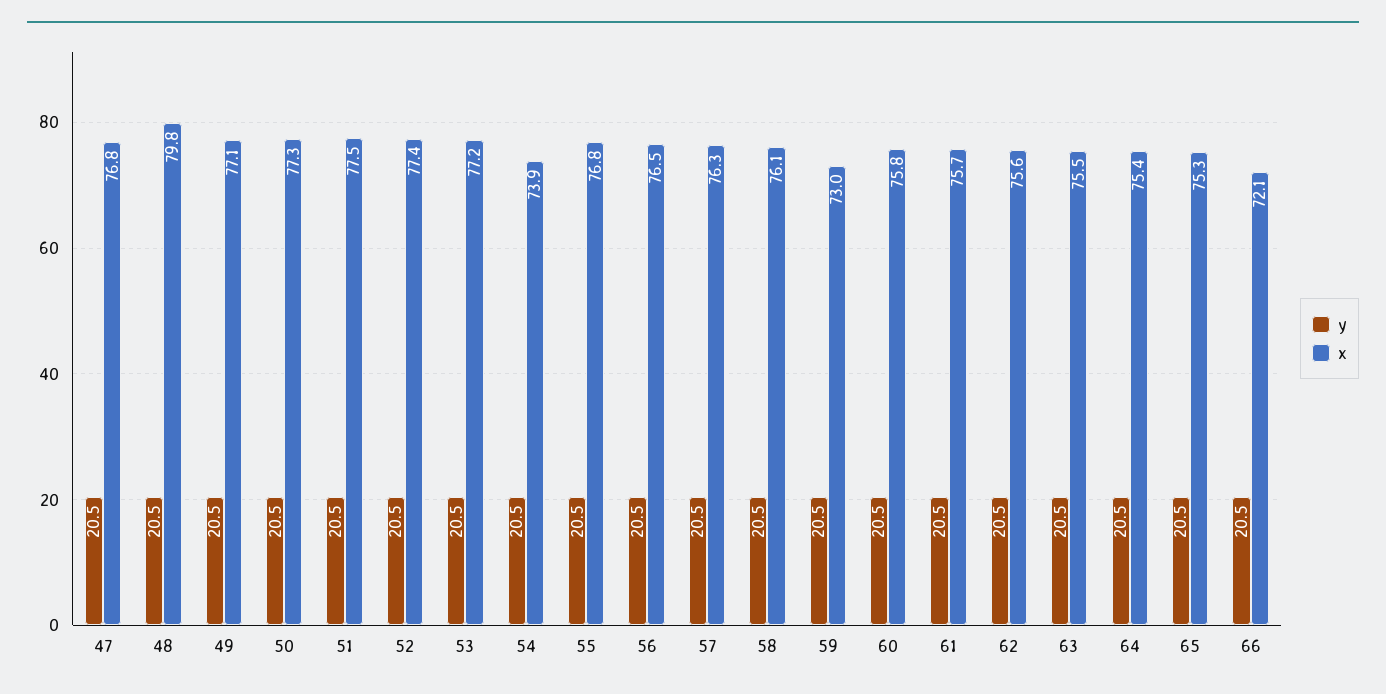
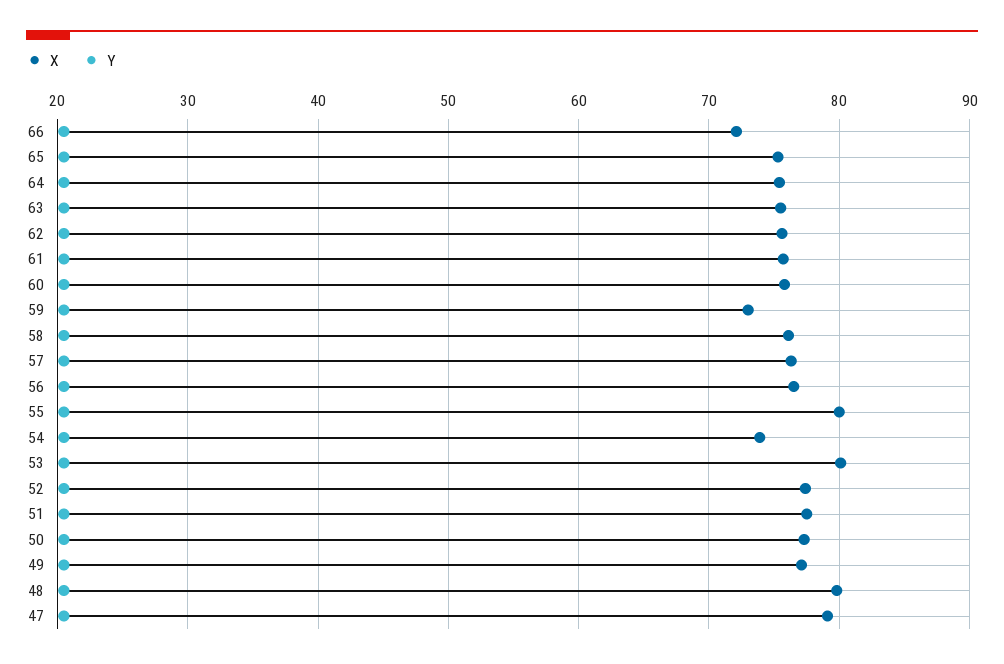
  {
    "y": {
      "47": 20.5,
      "48": 20.5,
      "49": 20.5,
      "50": 20.5,
      "51": 20.5,
      "52": 20.5,
      "53": 20.5,
      "54": 20.5,
      "55": 20.5,
      "56": 20.5,
      "57": 20.5,
      "58": 20.5,
      "59": 20.5,
      "60": 20.5,
      "61": 20.5,
      "62": 20.5,
      "63": 20.5,
      "64": 20.5,
      "65": 20.5,
      "66": 20.5
    },
    "x": {
-     "47": 76.8,
+     "47": 79,
      "48": 79.8,
      "49": 77.1,
      "50": 77.3,
      "51": 77.5,
      "52": 77.4,
-     "53": 77.2,
+     "53": 80,
      "54": 73.9,
-     "55": 76.8,
+     "55": 80,
      "56": 76.5,
      "57": 76.3,
      "58": 76.1,
      "59": 73,
      "60": 75.8,
      "61": 75.7,
      "62": 75.6,
      "63": 75.5,
      "64": 75.4,
      "65": 75.3,
      "66": 72.1
    }
  }

